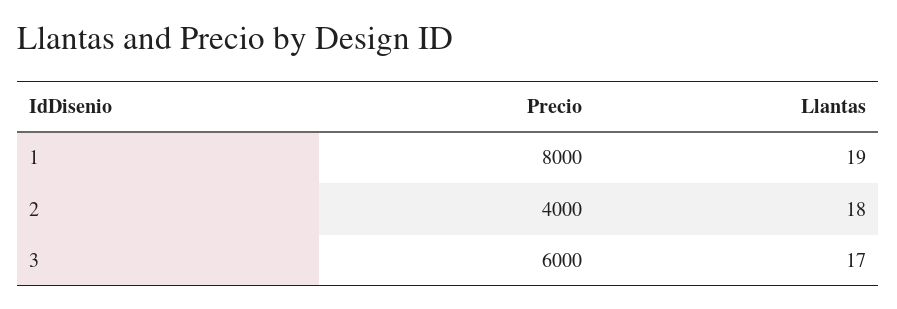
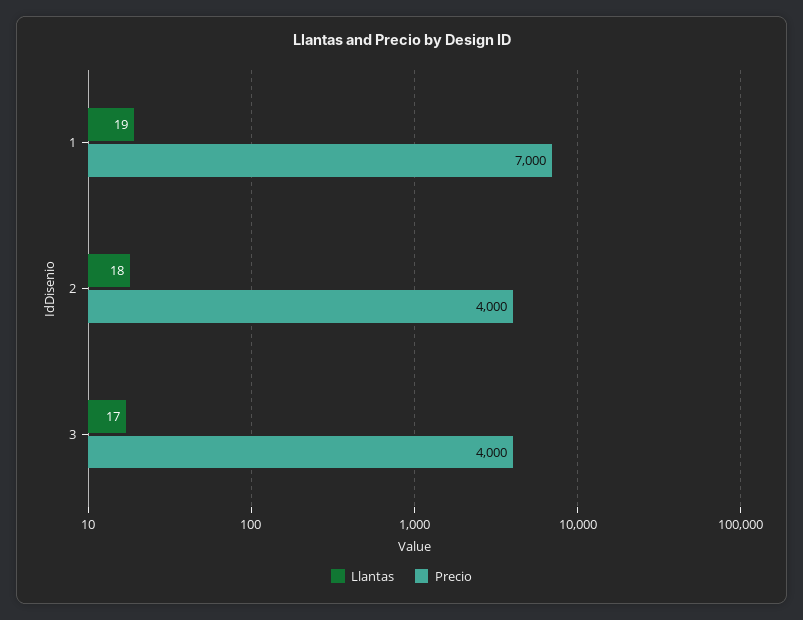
  {
    "Precio": {
-     "1": 8000,
+     "1": 7000,
      "2": 4000,
-     "3": 6000
+     "3": 4000
    },
    "Llantas": {
      "1": 19,
      "2": 18,
      "3": 17
    }
  }

